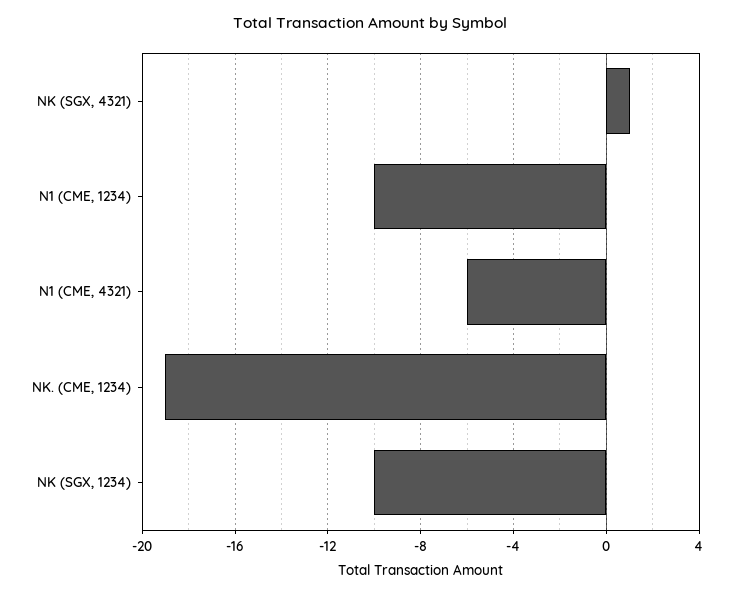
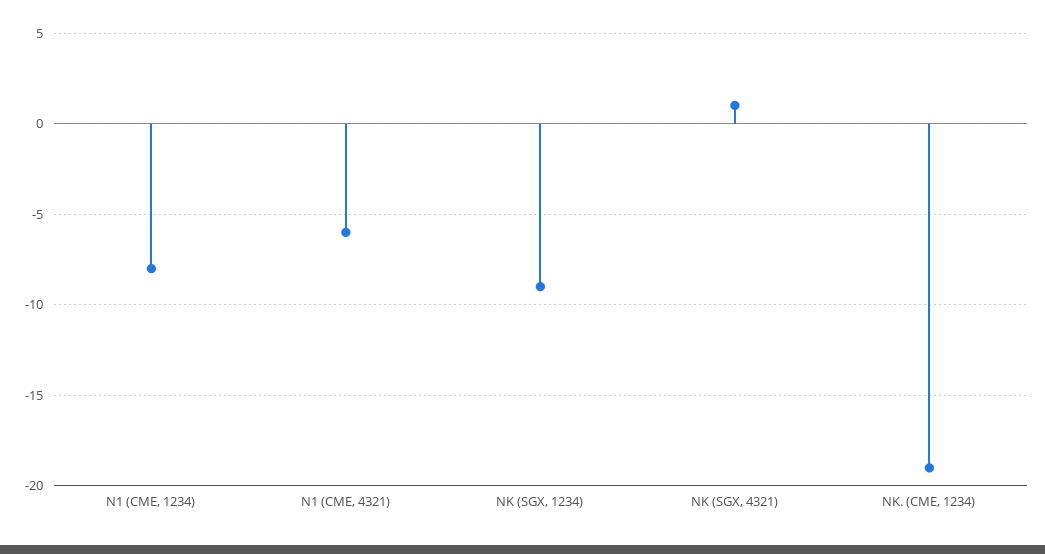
  {
    "NK (SGX, 4321)": 1,
-   "N1 (CME, 1234)": -10,
+   "N1 (CME, 1234)": -8,
    "N1 (CME, 4321)": -6,
    "NK. (CME, 1234)": -19,
-   "NK (SGX, 1234)": -10
+   "NK (SGX, 1234)": -9
  }

